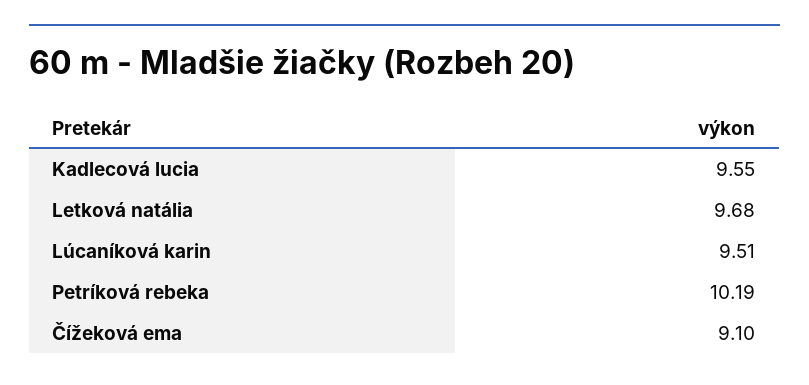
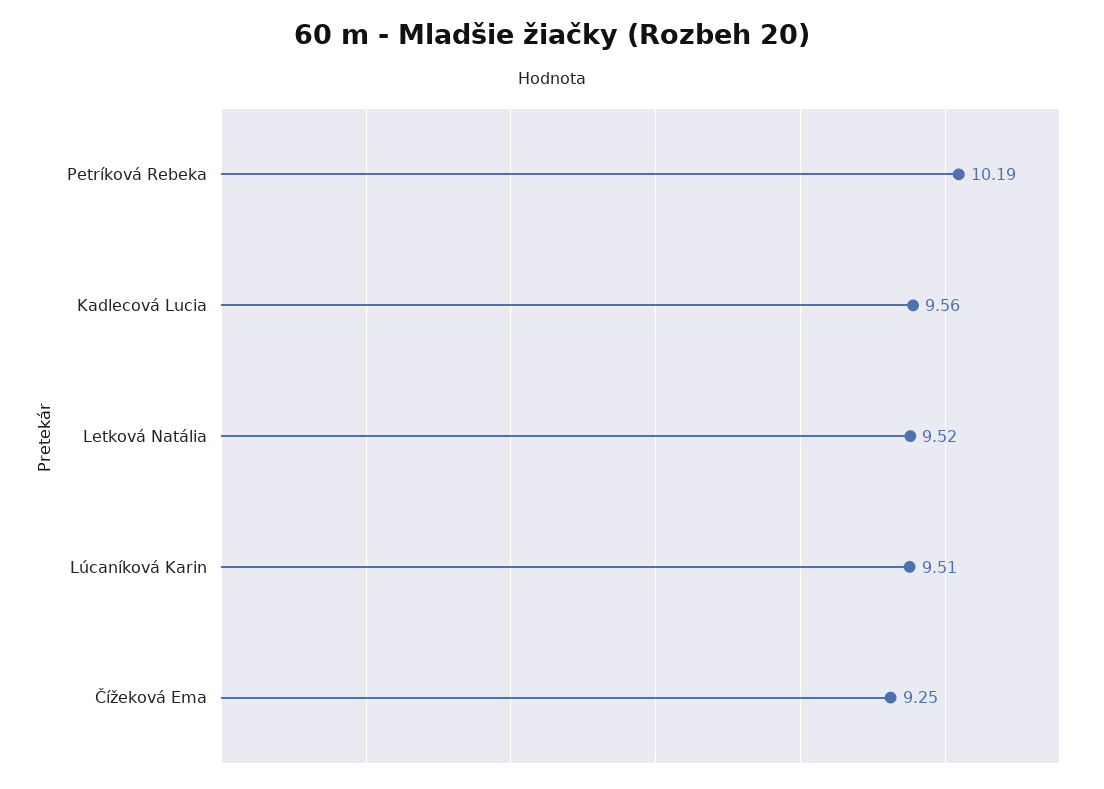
  {
-   "Kadlecová lucia": 9.55,
+   "Kadlecová lucia": 9.56,
-   "Letková natália": 9.68,
+   "Letková natália": 9.52,
    "Lúcaníková karin": 9.51,
    "Petríková rebeka": 10.19,
-   "Čížeková ema": 9.1
+   "Čížeková ema": 9.25
  }

